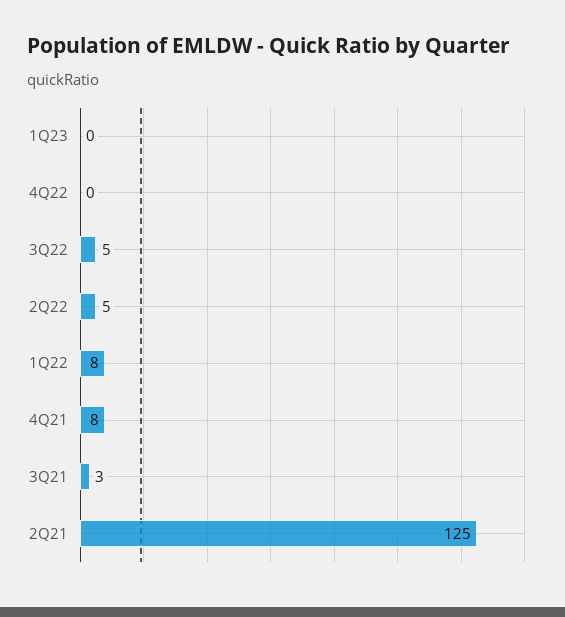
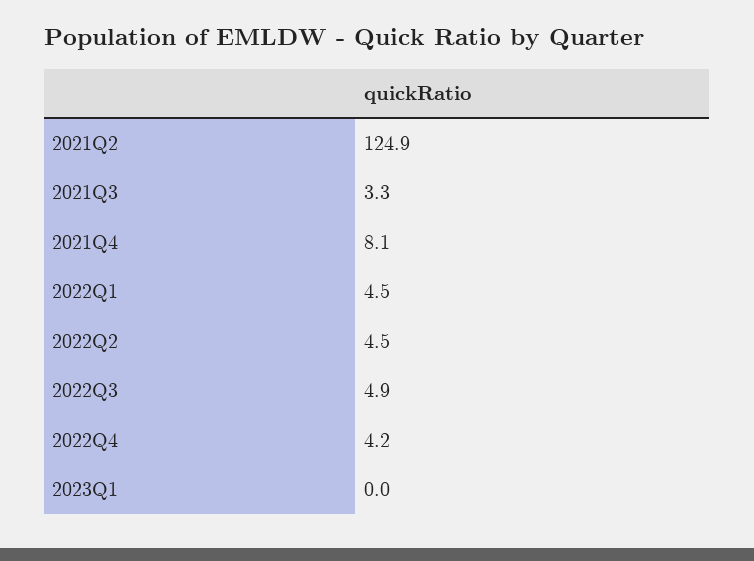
  {
    "1Q23": 0,
-   "4Q22": 0,
+   "4Q22": 4.2,
    "3Q22": 4.9,
    "2Q22": 4.5,
-   "1Q22": 8,
+   "1Q22": 4.5,
    "4Q21": 8.1,
    "3Q21": 3.3,
    "2Q21": 124.9
  }

